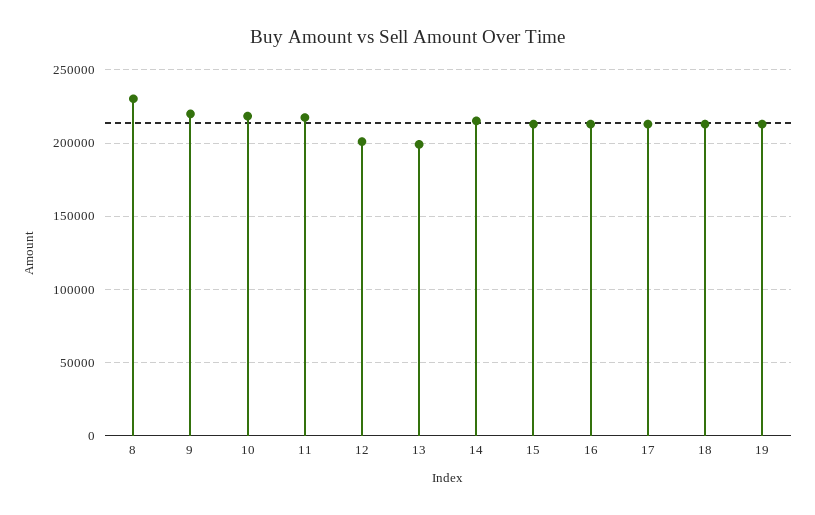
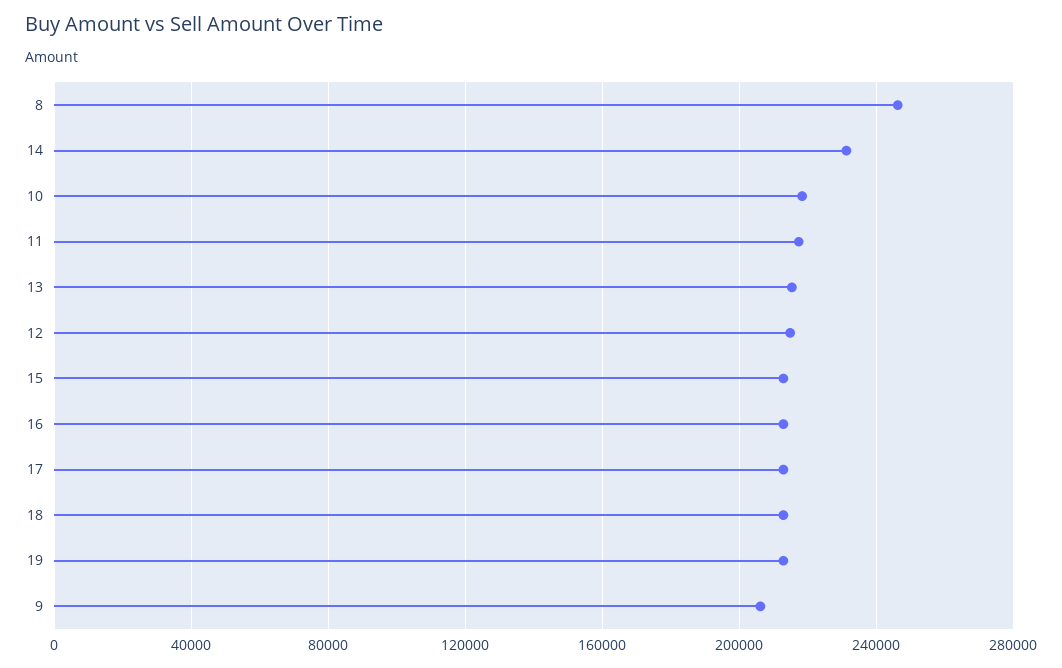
  {
-   "8": 230000,
+   "8": 245000,
-   "9": 220000,
+   "9": 205000,
    "10": 220000,
    "11": 215000,
-   "12": 200000,
+   "12": 215000,
-   "13": 200000,
+   "13": 215000,
-   "14": 215000,
+   "14": 230000,
    "15": 215000,
    "16": 215000,
    "17": 215000,
    "18": 215000,
    "19": 215000
  }

